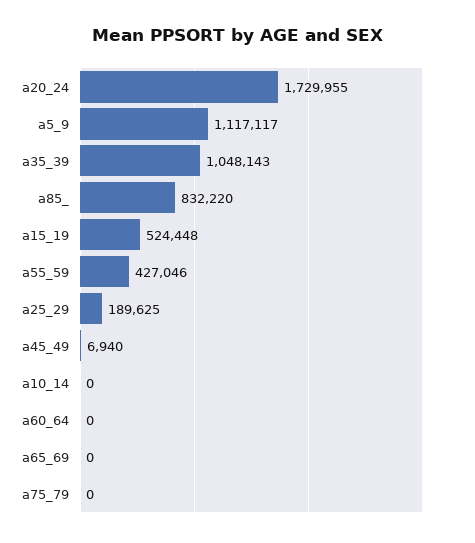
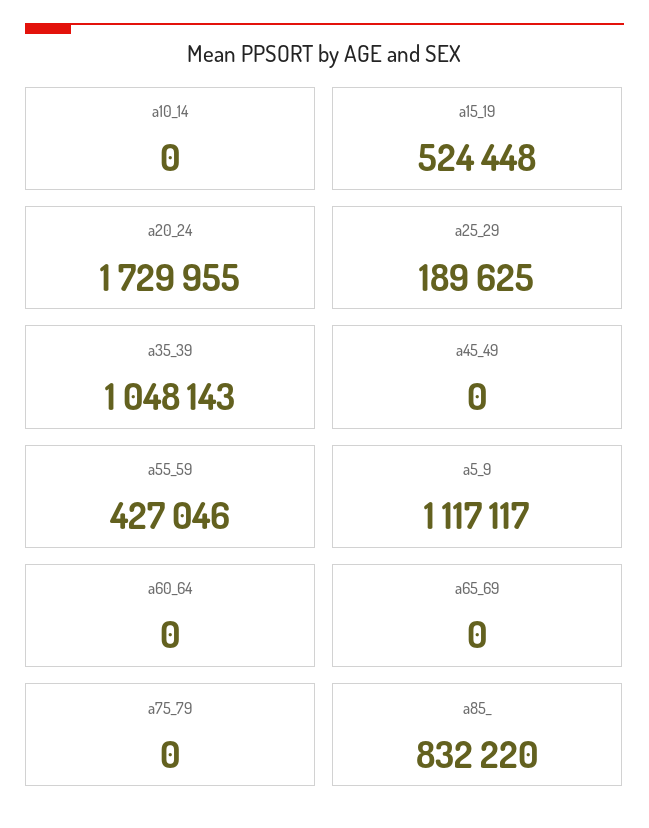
  {
    "a20_24": 1729955,
    "a5_9": 1117117,
    "a35_39": 1048143,
    "a85_": 832220,
    "a15_19": 524448,
    "a55_59": 427046,
    "a25_29": 189625,
-   "a45_49": 6940,
+   "a45_49": 0,
    "a10_14": 0,
    "a60_64": 0,
    "a65_69": 0,
    "a75_79": 0
  }

